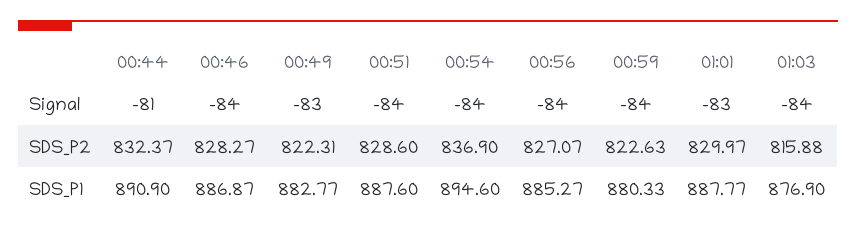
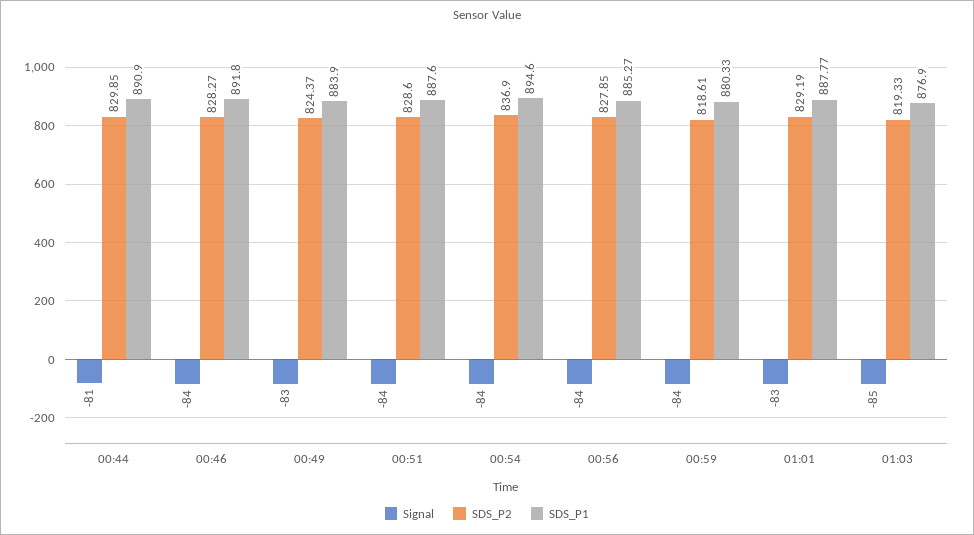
  {
    "Signal": {
      "00:44": -81,
      "00:46": -84,
      "00:49": -83,
      "00:51": -84,
      "00:54": -84,
      "00:56": -84,
      "00:59": -84,
      "01:01": -83,
-     "01:03": -84
+     "01:03": -85
    },
    "SDS_P2": {
-     "00:44": 832.37,
+     "00:44": 829.85,
      "00:46": 828.27,
-     "00:49": 822.31,
+     "00:49": 824.37,
      "00:51": 828.6,
      "00:54": 836.9,
-     "00:56": 827.07,
+     "00:56": 827.85,
-     "00:59": 822.63,
+     "00:59": 818.61,
-     "01:01": 829.97,
+     "01:01": 829.19,
-     "01:03": 815.88
+     "01:03": 819.33
    },
    "SDS_P1": {
      "00:44": 890.9,
-     "00:46": 886.87,
+     "00:46": 891.8,
-     "00:49": 882.77,
+     "00:49": 883.9,
      "00:51": 887.6,
      "00:54": 894.6,
      "00:56": 885.27,
      "00:59": 880.33,
      "01:01": 887.77,
      "01:03": 876.9
    }
  }

